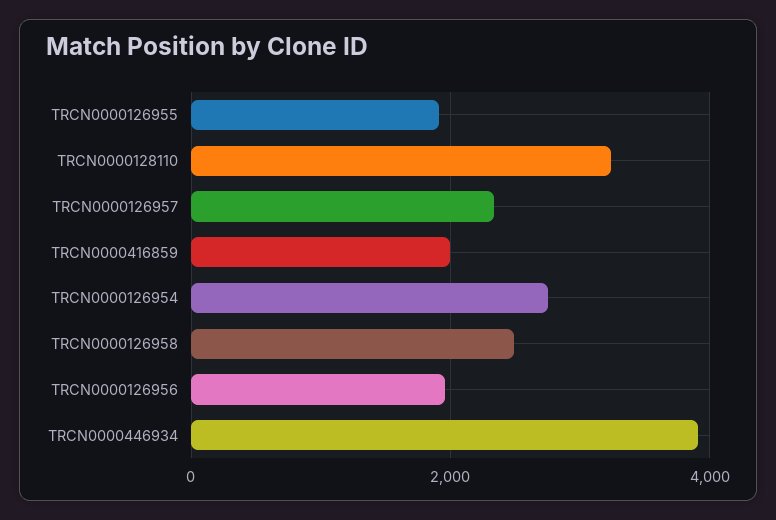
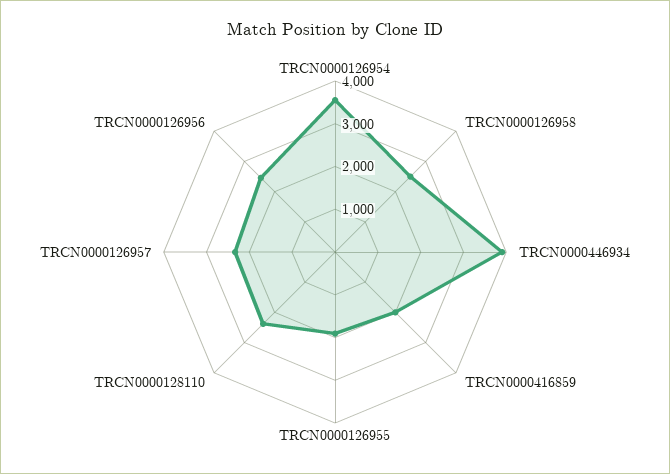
  {
    "TRCN0000126955": 2000,
-   "TRCN0000128110": 3200,
+   "TRCN0000128110": 2400,
    "TRCN0000126957": 2400,
    "TRCN0000416859": 2000,
-   "TRCN0000126954": 2800,
+   "TRCN0000126954": 3600,
    "TRCN0000126958": 2400,
-   "TRCN0000126956": 2000,
+   "TRCN0000126956": 2400,
    "TRCN0000446934": 4000
  }

